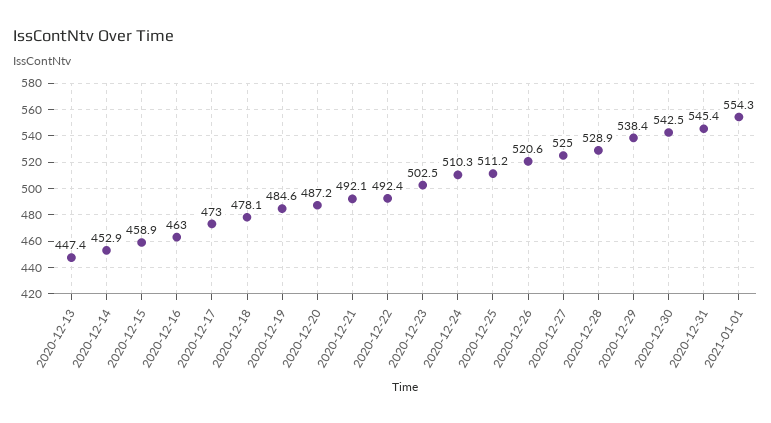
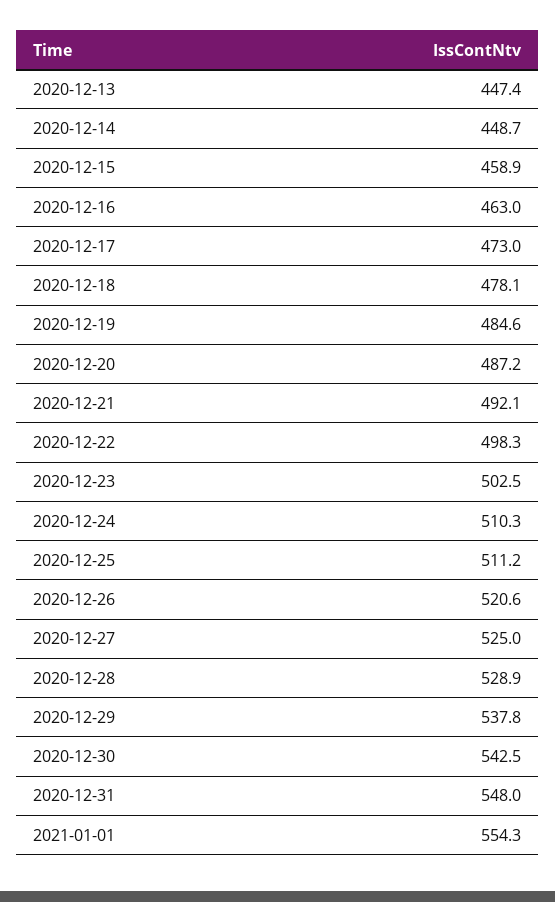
  {
    "2020-12-13": 447.4,
-   "2020-12-14": 452.9,
+   "2020-12-14": 448.7,
    "2020-12-15": 458.9,
    "2020-12-16": 463,
    "2020-12-17": 473,
    "2020-12-18": 478.1,
    "2020-12-19": 484.6,
    "2020-12-20": 487.2,
    "2020-12-21": 492.1,
-   "2020-12-22": 492.4,
+   "2020-12-22": 498.3,
    "2020-12-23": 502.5,
    "2020-12-24": 510.3,
    "2020-12-25": 511.2,
    "2020-12-26": 520.6,
    "2020-12-27": 525,
    "2020-12-28": 528.9,
-   "2020-12-29": 538.4,
+   "2020-12-29": 537.8,
    "2020-12-30": 542.5,
-   "2020-12-31": 545.4,
+   "2020-12-31": 548,
    "2021-01-01": 554.3
  }

